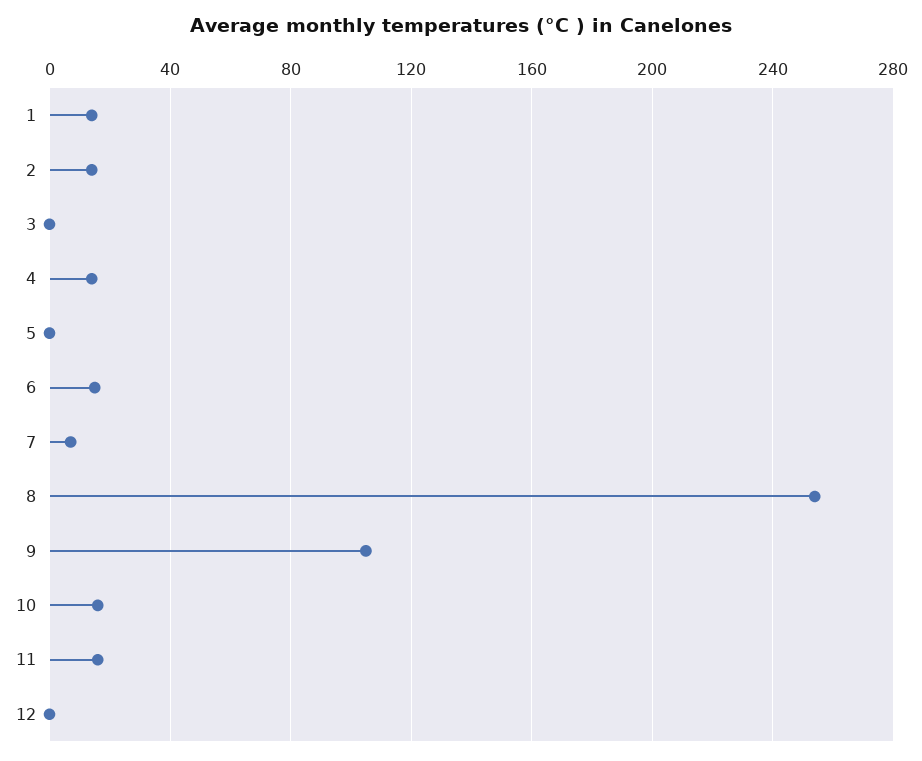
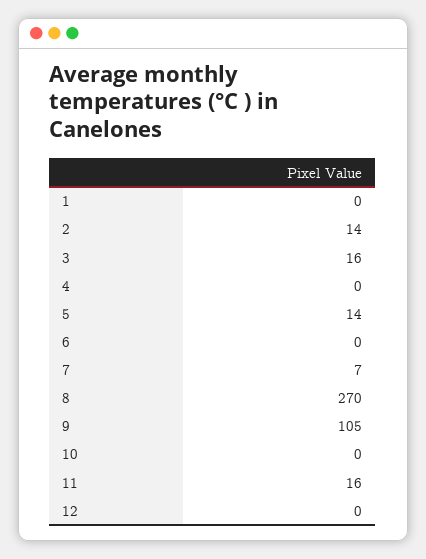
  {
-   "1": 15,
+   "1": 0,
    "2": 14,
-   "3": 0,
+   "3": 16,
-   "4": 15,
+   "4": 0,
-   "5": 0,
+   "5": 14,
-   "6": 15,
+   "6": 0,
    "7": 7,
-   "8": 255,
+   "8": 270,
    "9": 105,
-   "10": 15,
+   "10": 0,
    "11": 16,
    "12": 0
  }

